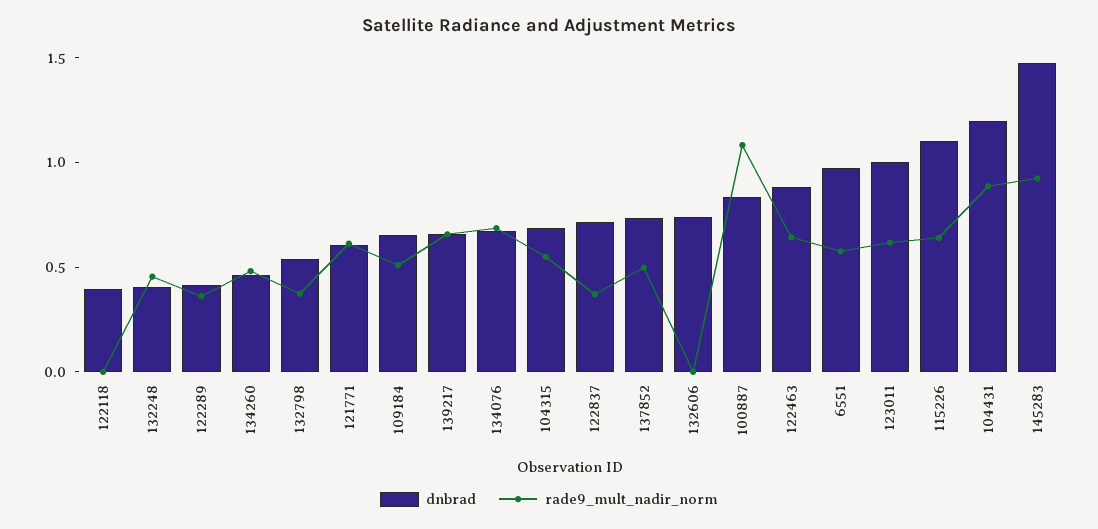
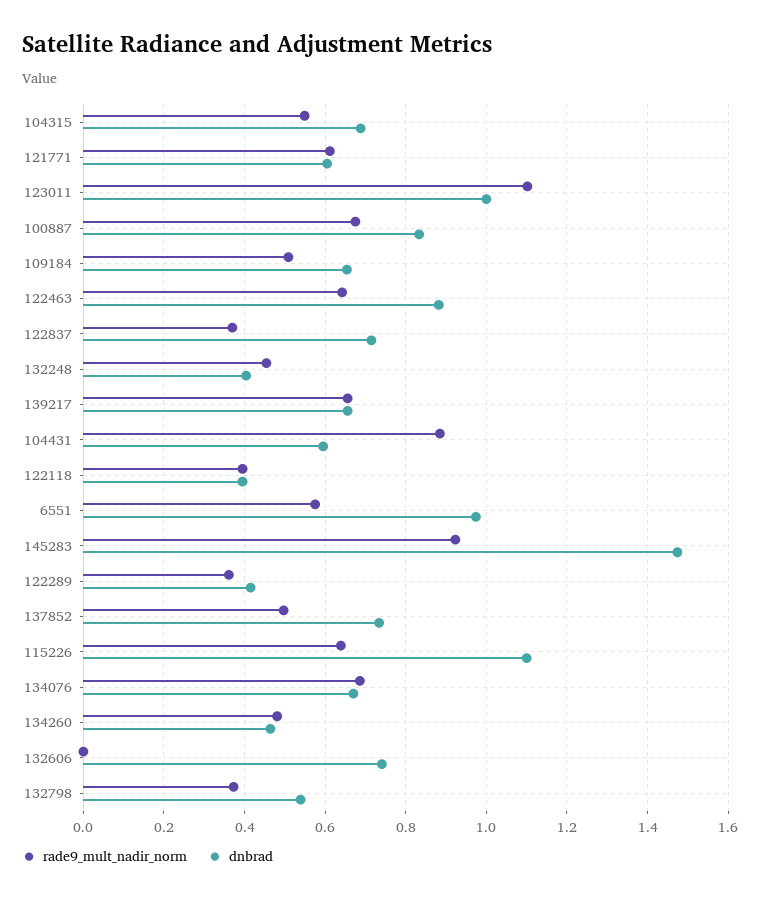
  {
    "dnbrad": {
      "122118": 0.4,
      "132248": 0.4,
      "122289": 0.42,
      "134260": 0.46,
      "132798": 0.54,
      "121771": 0.6,
      "109184": 0.66,
      "139217": 0.66,
      "134076": 0.68,
      "104315": 0.68,
      "122837": 0.72,
      "137852": 0.74,
      "132606": 0.74,
      "100887": 0.84,
      "122463": 0.88,
      "6551": 0.98,
      "123011": 1,
      "115226": 1.1,
-     "104431": 1.2,
+     "104431": 0.6,
      "145283": 1.48
    },
    "rade9_mult_nadir_norm": {
-     "122118": 0,
+     "122118": 0.4,
      "132248": 0.46,
      "122289": 0.36,
      "134260": 0.48,
      "132798": 0.38,
      "121771": 0.62,
      "109184": 0.5,
      "139217": 0.66,
      "134076": 0.68,
      "104315": 0.54,
      "122837": 0.38,
      "137852": 0.5,
      "132606": 0,
-     "100887": 1.1,
+     "100887": 0.68,
      "122463": 0.64,
      "6551": 0.58,
-     "123011": 0.6,
+     "123011": 1.1,
      "115226": 0.64,
      "104431": 0.88,
      "145283": 0.92
    }
  }

